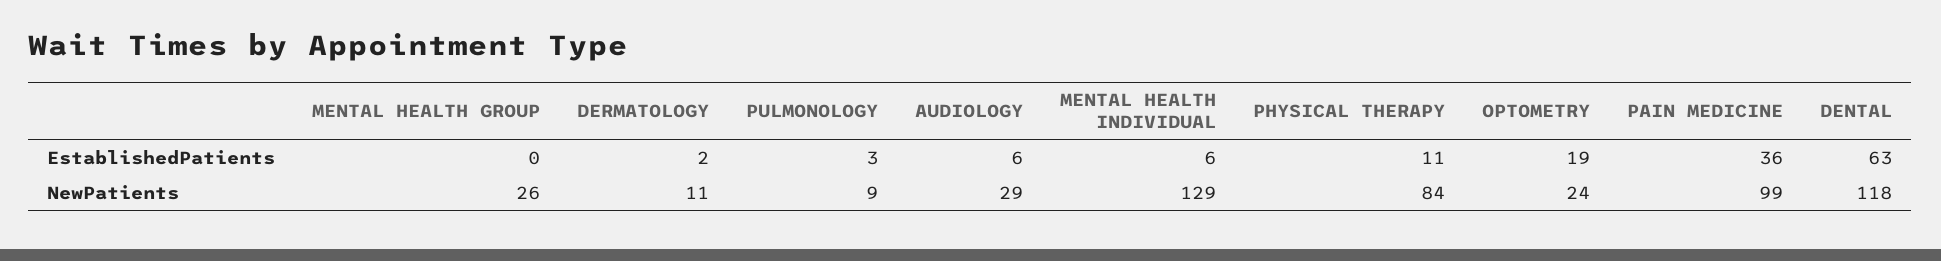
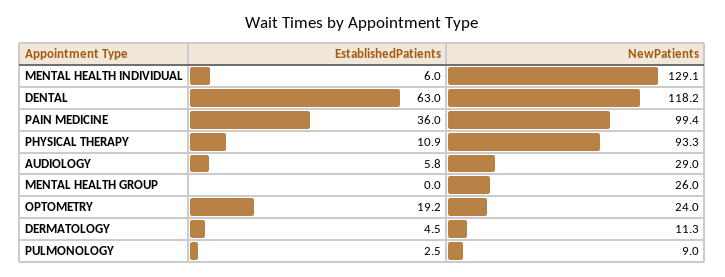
  {
    "MENTAL HEALTH GROUP": {
      "EstablishedPatients": 0,
      "NewPatients": 26
    },
    "DERMATOLOGY": {
-     "EstablishedPatients": 2,
+     "EstablishedPatients": 4.5,
      "NewPatients": 11.3
    },
    "PULMONOLOGY": {
      "EstablishedPatients": 2.5,
      "NewPatients": 9
    },
    "AUDIOLOGY": {
      "EstablishedPatients": 5.8,
      "NewPatients": 29
    },
    "MENTAL HEALTH INDIVIDUAL": {
      "EstablishedPatients": 6,
      "NewPatients": 129.1
    },
    "PHYSICAL THERAPY": {
      "EstablishedPatients": 10.9,
-     "NewPatients": 84
+     "NewPatients": 93.3
    },
    "OPTOMETRY": {
      "EstablishedPatients": 19.2,
      "NewPatients": 24
    },
    "PAIN MEDICINE": {
      "EstablishedPatients": 36,
      "NewPatients": 99.4
    },
    "DENTAL": {
      "EstablishedPatients": 63,
      "NewPatients": 118.2
    }
  }

